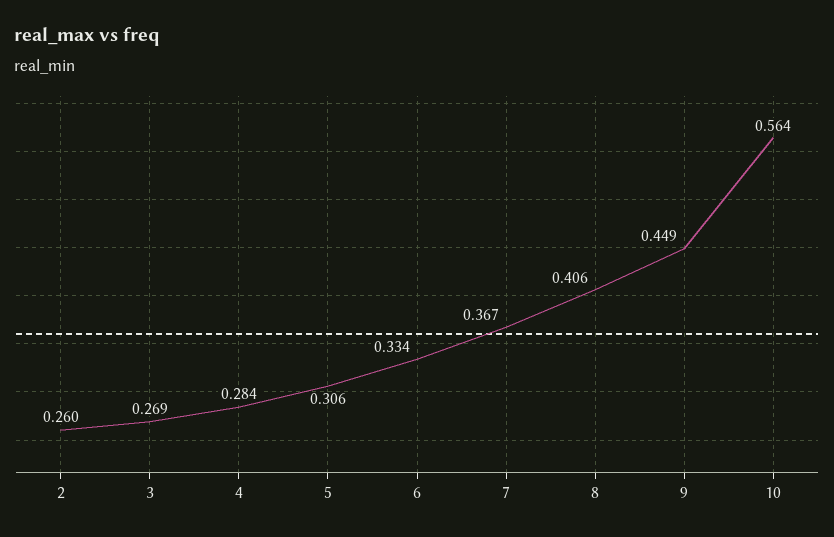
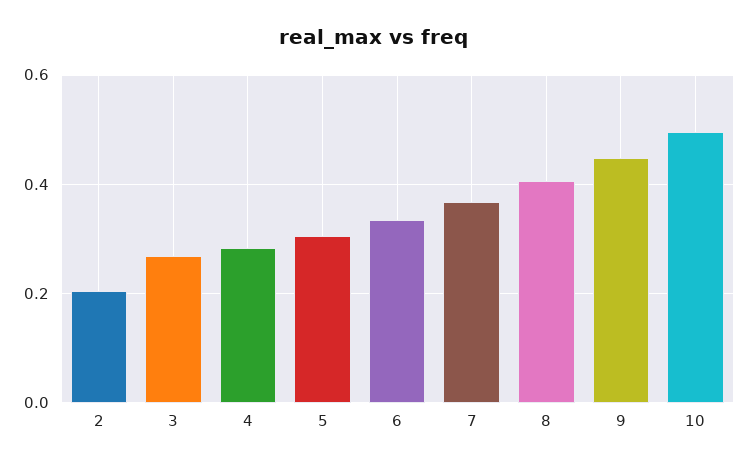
  {
-   "2": 0.26,
+   "2": 0.2,
    "3": 0.269,
    "4": 0.284,
    "5": 0.306,
    "6": 0.334,
    "7": 0.367,
    "8": 0.406,
    "9": 0.449,
-   "10": 0.564
+   "10": 0.5
  }

